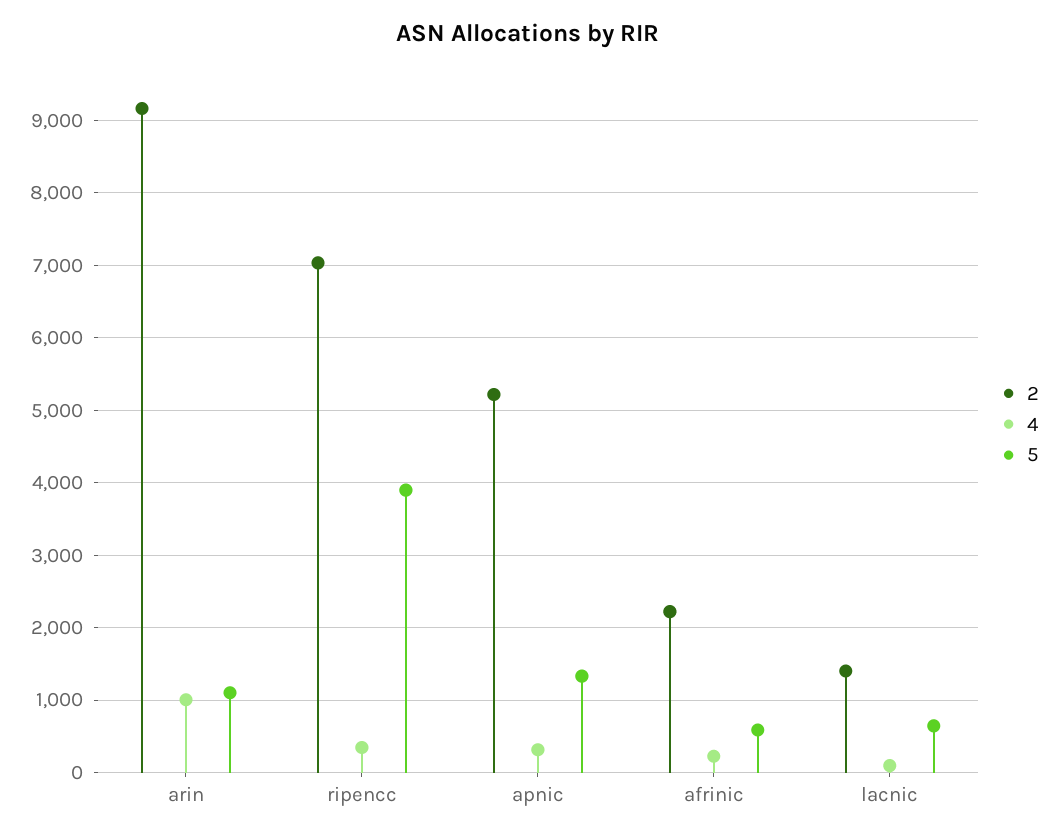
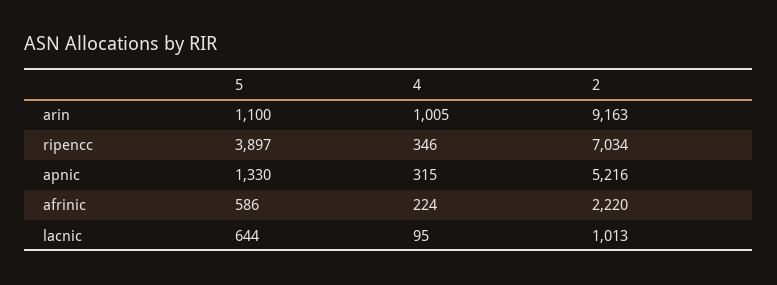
  {
    "2": {
      "arin": 9163,
      "ripencc": 7034,
      "apnic": 5216,
      "afrinic": 2220,
-     "lacnic": 1400
+     "lacnic": 1013
    },
    "4": {
      "arin": 1005,
      "ripencc": 346,
      "apnic": 315,
      "afrinic": 224,
      "lacnic": 95
    },
    "5": {
      "arin": 1100,
      "ripencc": 3897,
      "apnic": 1330,
      "afrinic": 586,
      "lacnic": 644
    }
  }

